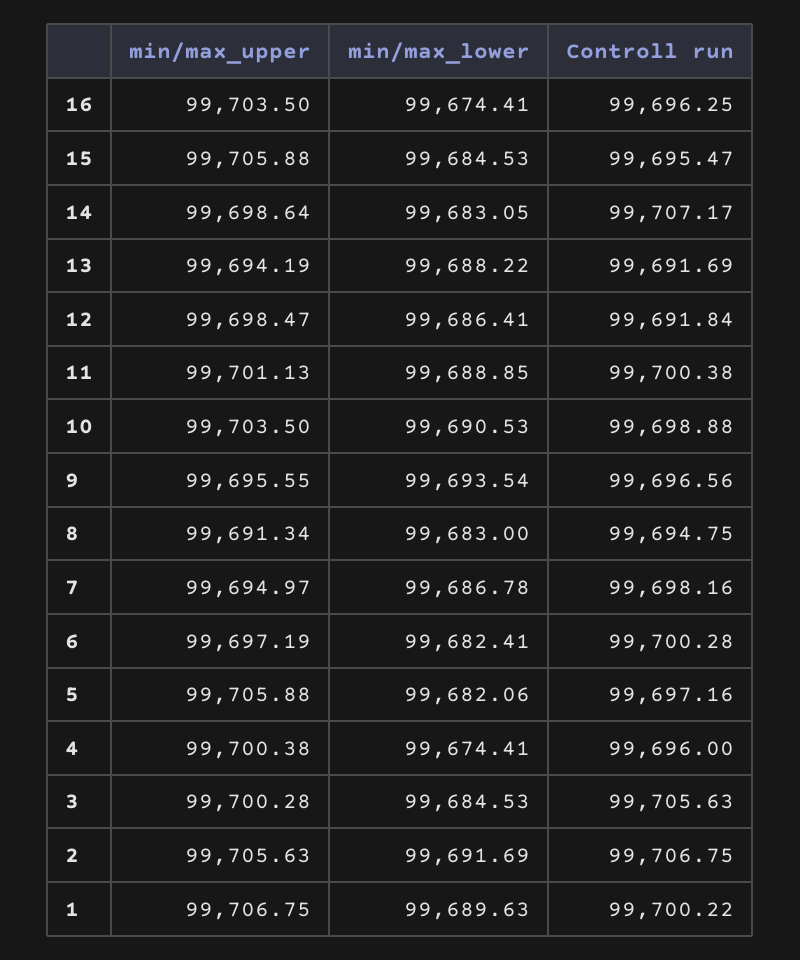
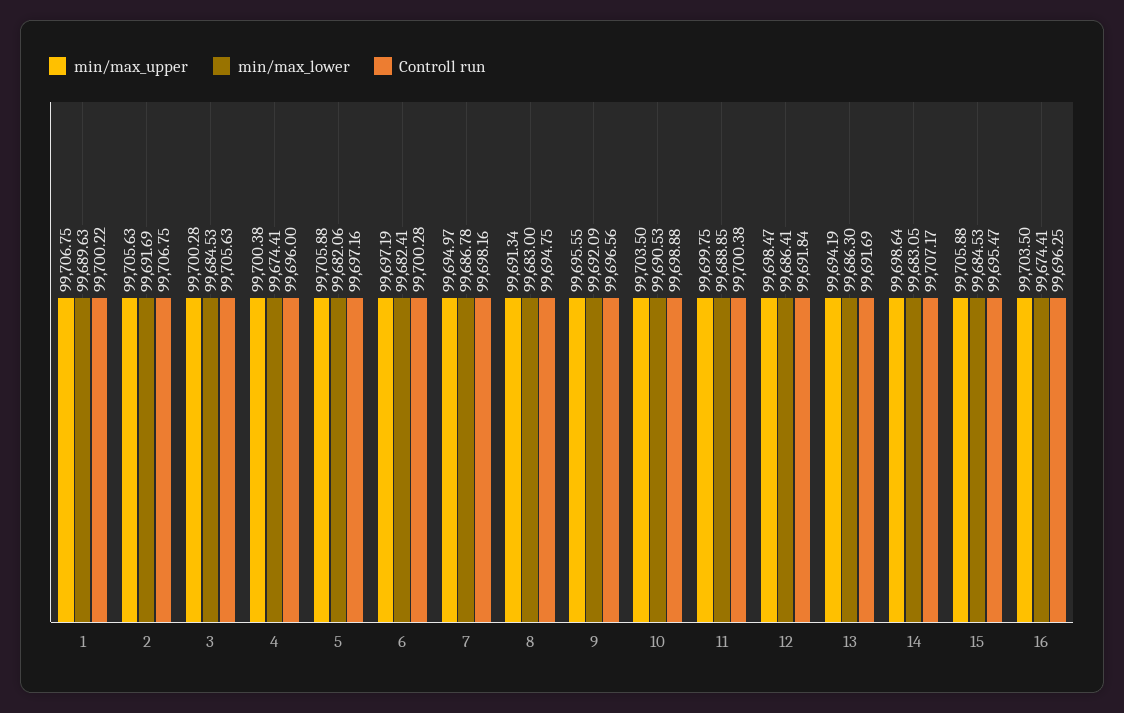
  {
    "min/max_upper": {
      "16": 99703.5,
      "15": 99705.88,
      "14": 99698.64,
      "13": 99694.19,
      "12": 99698.47,
-     "11": 99701.13,
+     "11": 99699.75,
      "10": 99703.5,
      "9": 99695.55,
      "8": 99691.34,
      "7": 99694.97,
      "6": 99697.19,
      "5": 99705.88,
      "4": 99700.38,
      "3": 99700.28,
      "2": 99705.63,
      "1": 99706.75
    },
    "min/max_lower": {
      "16": 99674.41,
      "15": 99684.53,
      "14": 99683.05,
-     "13": 99688.22,
+     "13": 99686.3,
      "12": 99686.41,
      "11": 99688.85,
      "10": 99690.53,
-     "9": 99693.54,
+     "9": 99692.09,
      "8": 99683,
      "7": 99686.78,
      "6": 99682.41,
      "5": 99682.06,
      "4": 99674.41,
      "3": 99684.53,
      "2": 99691.69,
      "1": 99689.63
    },
    "Controll run": {
      "16": 99696.25,
      "15": 99695.47,
      "14": 99707.17,
      "13": 99691.69,
      "12": 99691.84,
      "11": 99700.38,
      "10": 99698.88,
      "9": 99696.56,
      "8": 99694.75,
      "7": 99698.16,
      "6": 99700.28,
      "5": 99697.16,
      "4": 99696,
      "3": 99705.63,
      "2": 99706.75,
      "1": 99700.22
    }
  }

